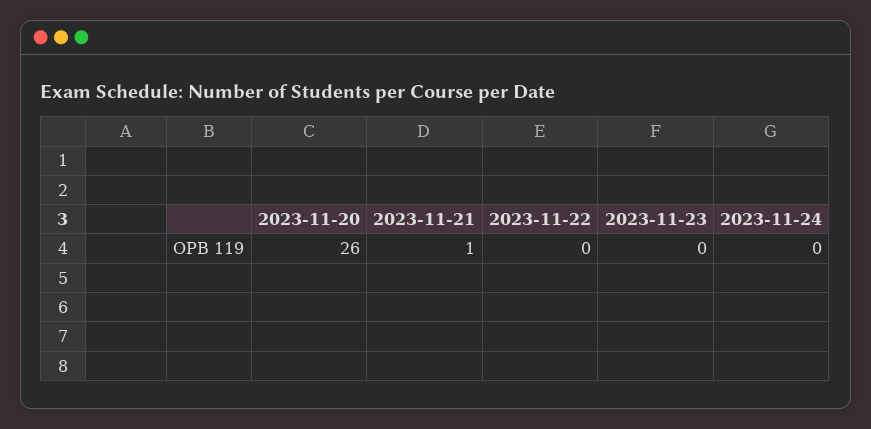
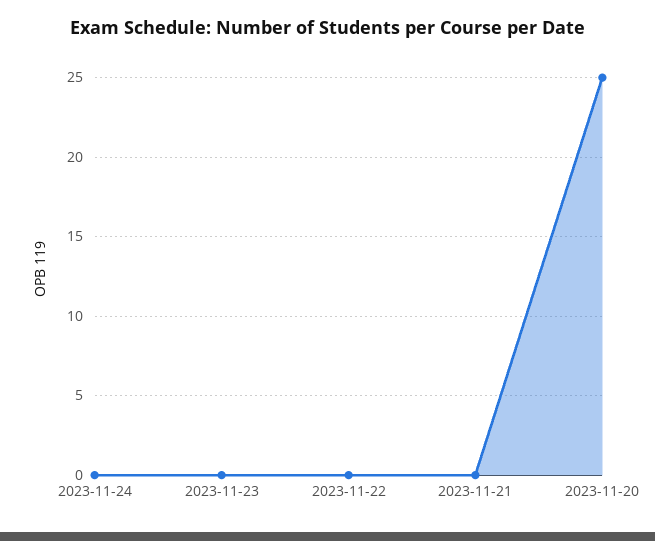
  {
-   "2023-11-20": 26,
+   "2023-11-20": 25,
-   "2023-11-21": 1,
+   "2023-11-21": 0,
    "2023-11-22": 0,
    "2023-11-23": 0,
    "2023-11-24": 0
  }

